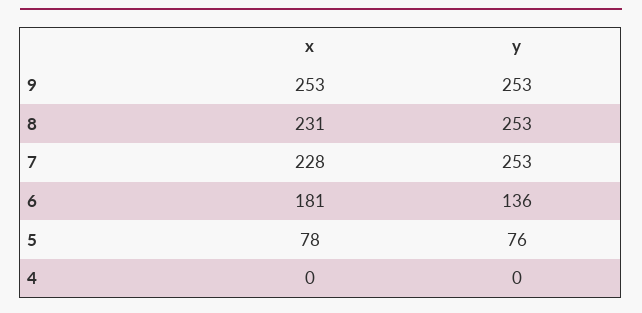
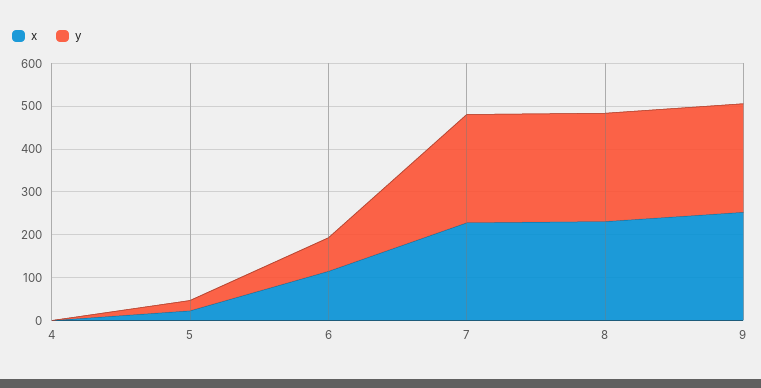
  {
    "x": {
      "9": 253,
      "8": 231,
      "7": 228,
-     "6": 181,
+     "6": 120,
-     "5": 78,
+     "5": 20,
      "4": 0
    },
    "y": {
      "9": 253,
      "8": 253,
      "7": 253,
-     "6": 136,
+     "6": 80,
-     "5": 76,
+     "5": 20,
      "4": 0
    }
  }

